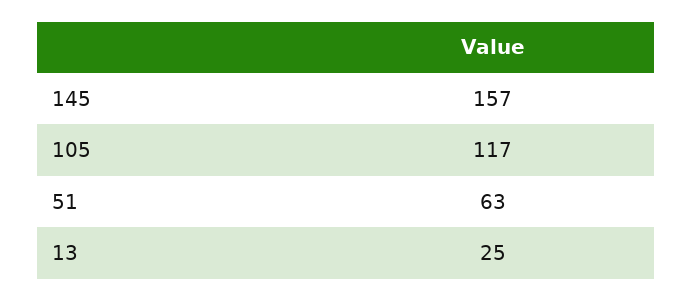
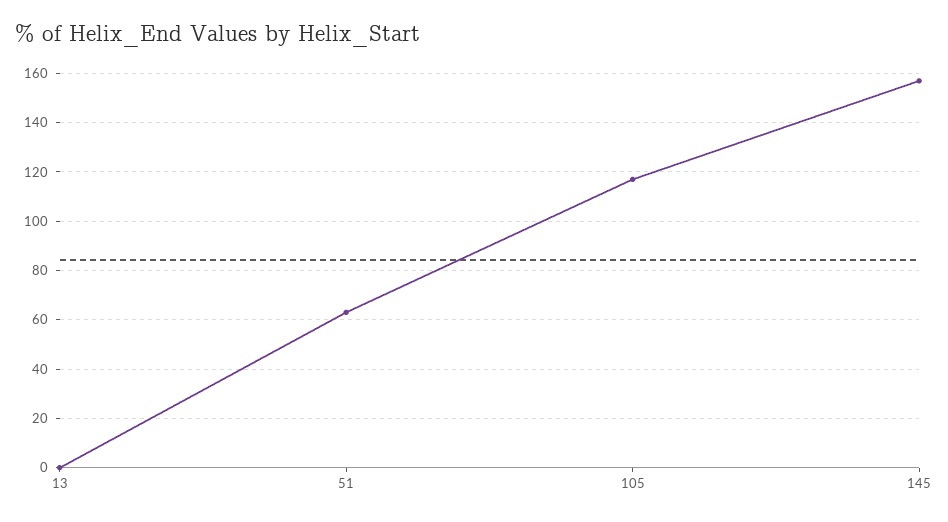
  {
    "145": 157,
    "105": 117,
    "51": 63,
-   "13": 25
+   "13": 0
  }

